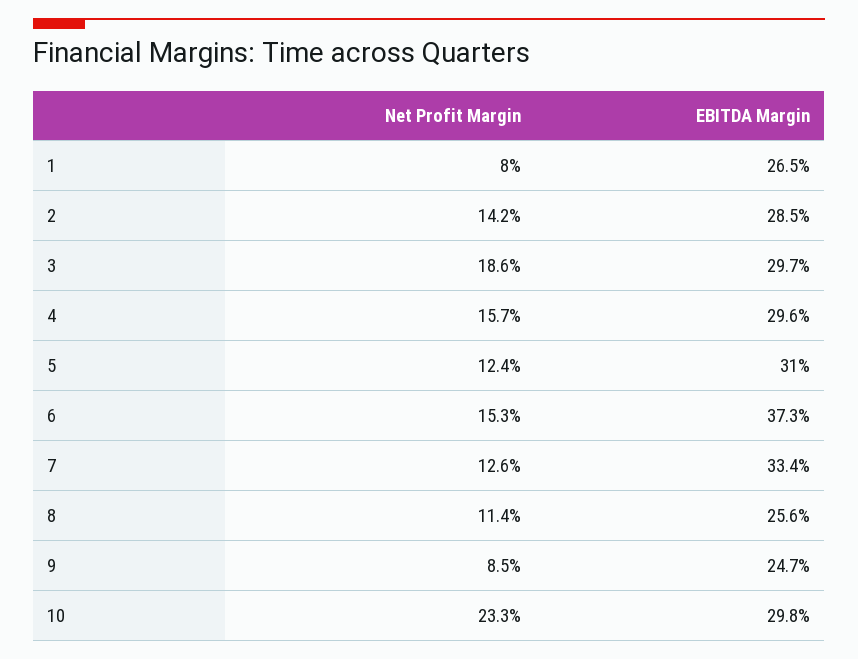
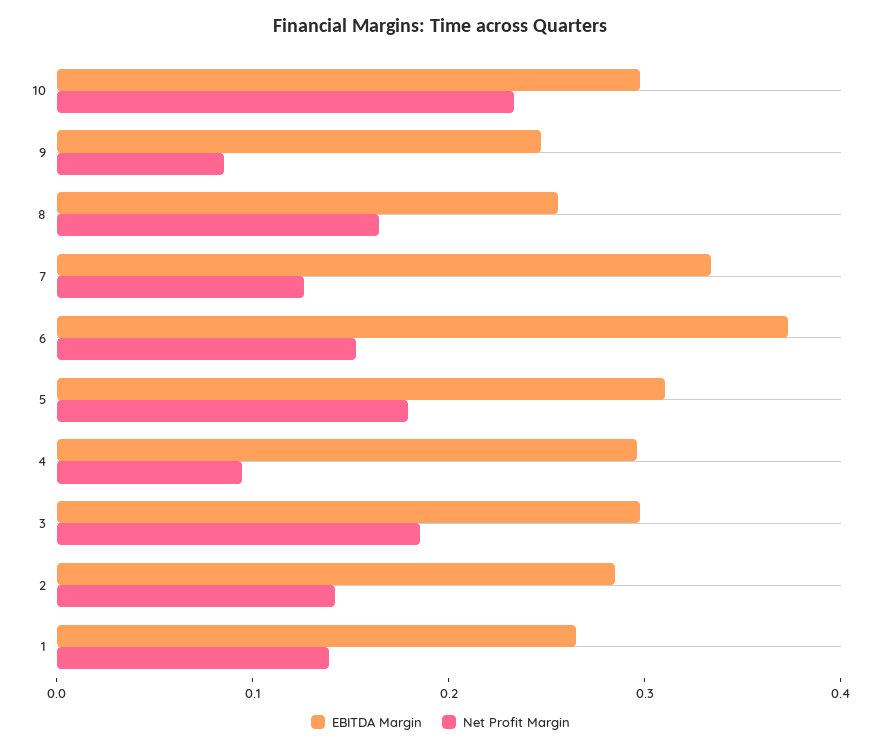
  {
    "Net Profit Margin": {
-     "1": 0.08,
+     "1": 0.14,
      "2": 0.142,
      "3": 0.186,
-     "4": 0.157,
+     "4": 0.1,
-     "5": 0.124,
+     "5": 0.18,
      "6": 0.153,
      "7": 0.126,
-     "8": 0.114,
+     "8": 0.16,
      "9": 0.085,
      "10": 0.233
    },
    "EBITDA Margin": {
      "1": 0.265,
      "2": 0.285,
      "3": 0.297,
      "4": 0.296,
      "5": 0.31,
      "6": 0.373,
      "7": 0.334,
      "8": 0.256,
      "9": 0.247,
      "10": 0.298
    }
  }

